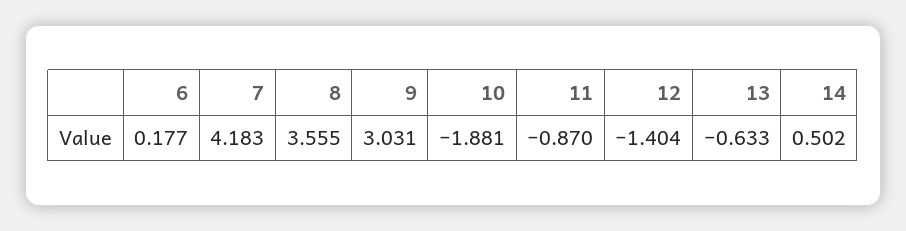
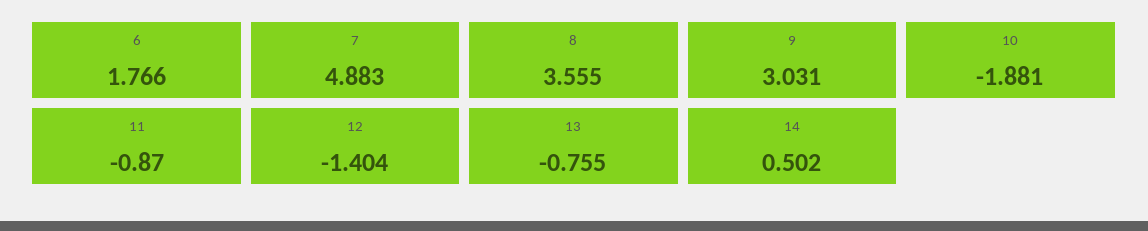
  {
-   "6": 0.177,
+   "6": 1.766,
-   "7": 4.183,
+   "7": 4.883,
    "8": 3.555,
    "9": 3.031,
    "10": -1.881,
    "11": -0.87,
    "12": -1.404,
-   "13": -0.633,
+   "13": -0.755,
    "14": 0.502
  }

